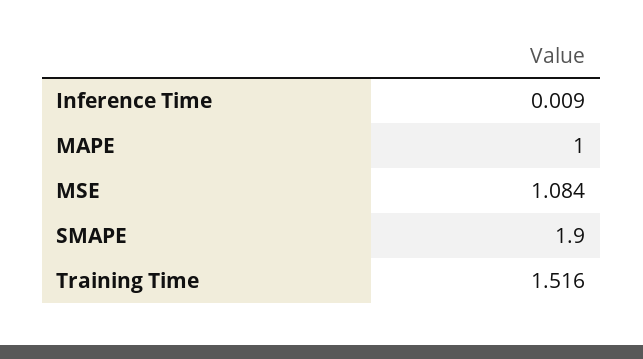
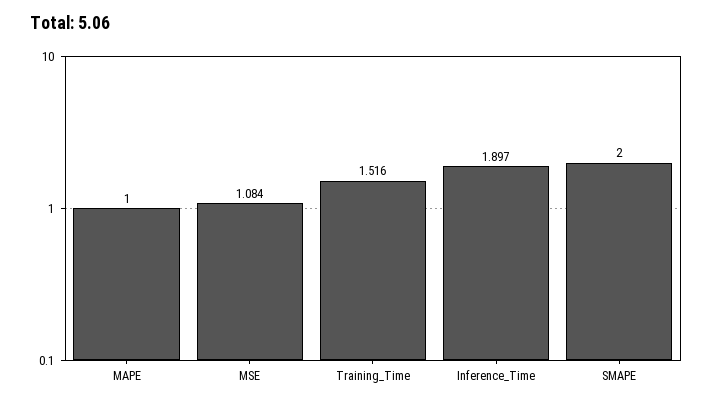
  {
-   "Inference Time": 0.009,
+   "Inference Time": 1.897,
    "MAPE": 1,
    "MSE": 1.084,
-   "SMAPE": 1.9,
+   "SMAPE": 2,
    "Training Time": 1.516
  }

